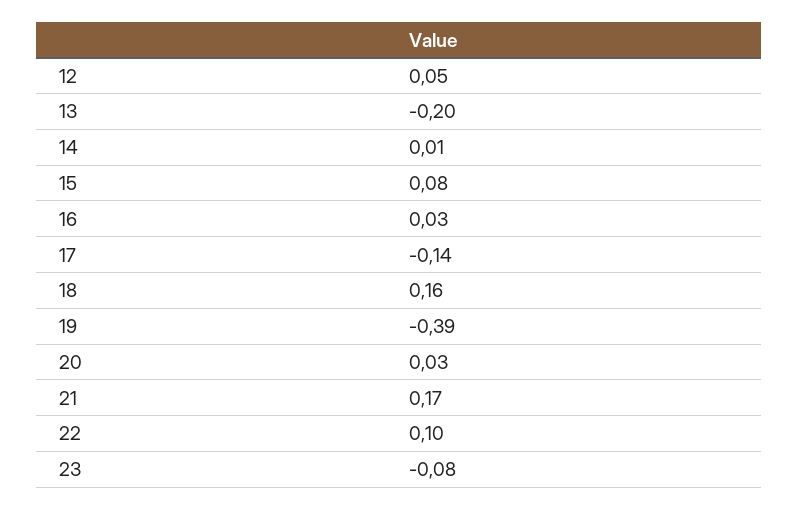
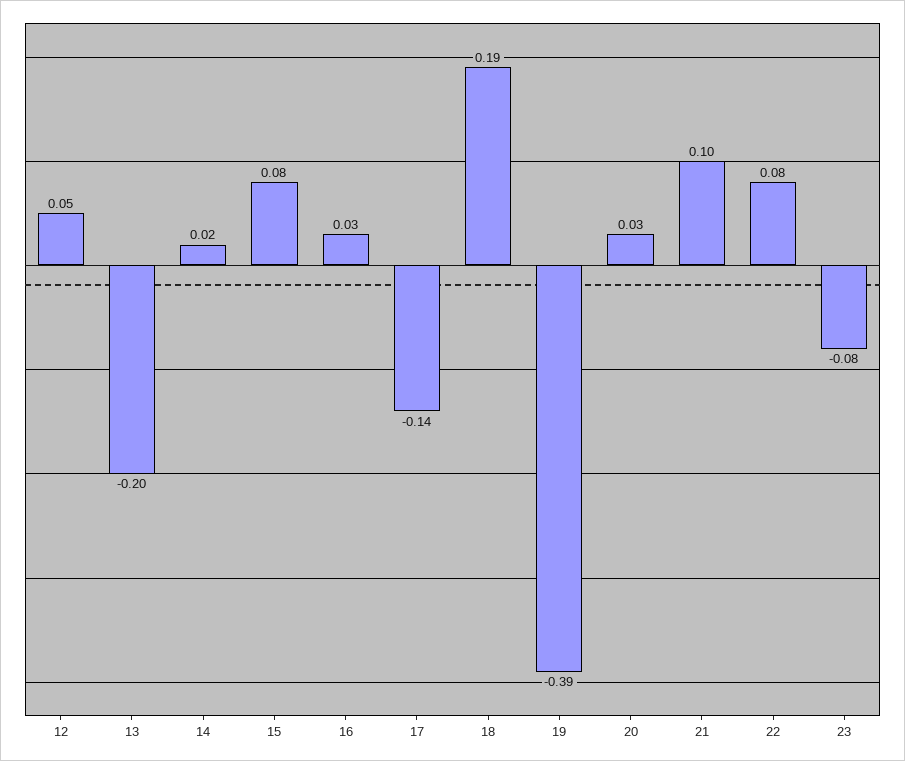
  {
    "12": 0.05,
    "13": -0.2,
-   "14": 0.01,
+   "14": 0.02,
    "15": 0.08,
    "16": 0.03,
    "17": -0.14,
-   "18": 0.16,
+   "18": 0.19,
    "19": -0.39,
    "20": 0.03,
-   "21": 0.17,
+   "21": 0.1,
-   "22": 0.1,
+   "22": 0.08,
    "23": -0.08
  }

